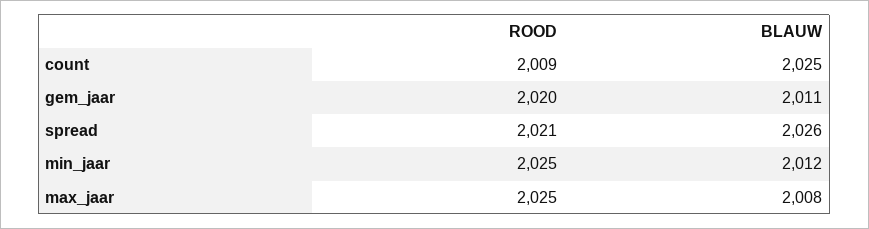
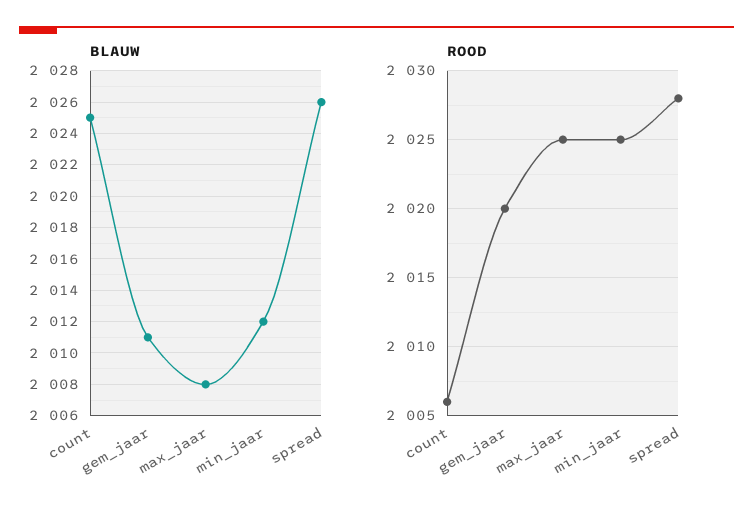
  {
    "ROOD": {
-     "count": 2009,
+     "count": 2006,
      "gem_jaar": 2020,
-     "spread": 2021,
+     "spread": 2028,
      "min_jaar": 2025,
      "max_jaar": 2025
    },
    "BLAUW": {
      "count": 2025,
      "gem_jaar": 2011,
      "spread": 2026,
      "min_jaar": 2012,
      "max_jaar": 2008
    }
  }

